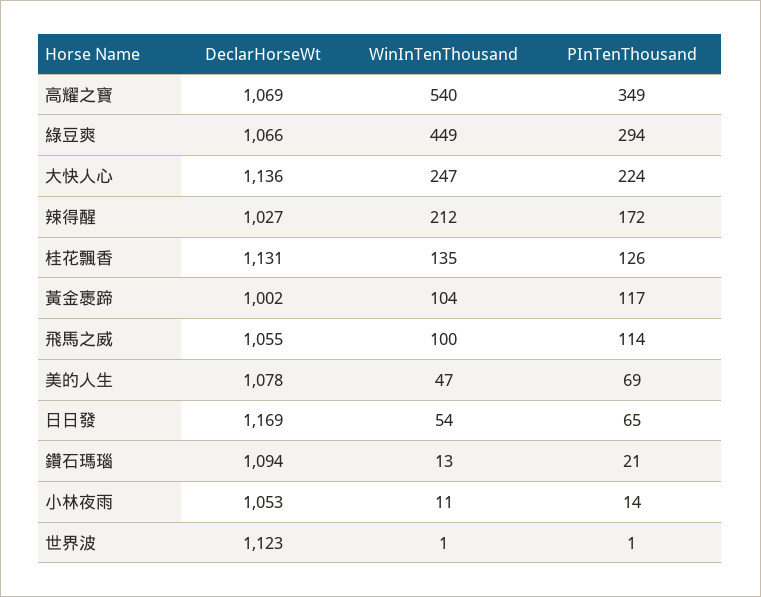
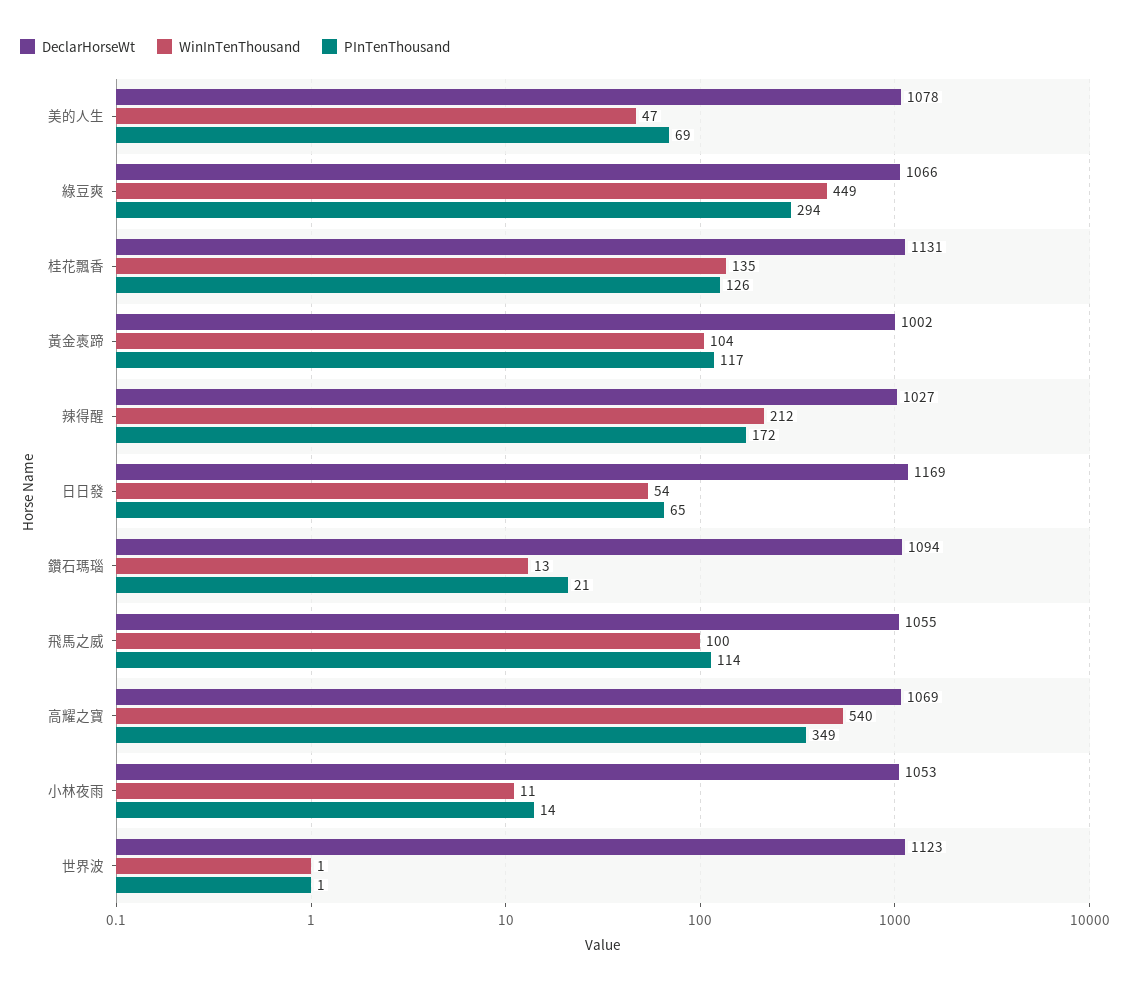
  {
    "DeclarHorseWt": {
      "高耀之寶": 1069,
      "綠豆爽": 1066,
-     "大快人心": 1136,
      "辣得醒": 1027,
      "桂花飄香": 1131,
      "黃金褭蹄": 1002,
      "飛馬之威": 1055,
      "美的人生": 1078,
      "日日發": 1169,
      "鑽石瑪瑙": 1094,
      "小林夜雨": 1053,
      "世界波": 1123
    },
    "WinInTenThousand": {
      "高耀之寶": 540,
      "綠豆爽": 449,
-     "大快人心": 247,
      "辣得醒": 212,
      "桂花飄香": 135,
      "黃金褭蹄": 104,
      "飛馬之威": 100,
      "美的人生": 47,
      "日日發": 54,
      "鑽石瑪瑙": 13,
      "小林夜雨": 11,
      "世界波": 1
    },
    "PInTenThousand": {
      "高耀之寶": 349,
      "綠豆爽": 294,
-     "大快人心": 224,
      "辣得醒": 172,
      "桂花飄香": 126,
      "黃金褭蹄": 117,
      "飛馬之威": 114,
      "美的人生": 69,
      "日日發": 65,
      "鑽石瑪瑙": 21,
      "小林夜雨": 14,
      "世界波": 1
    }
  }

